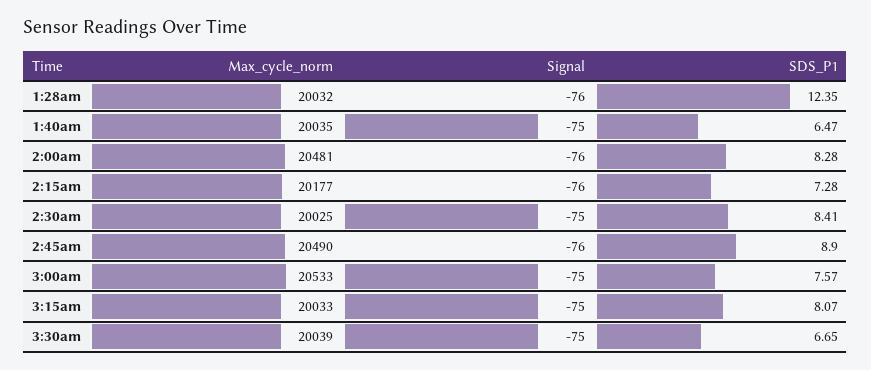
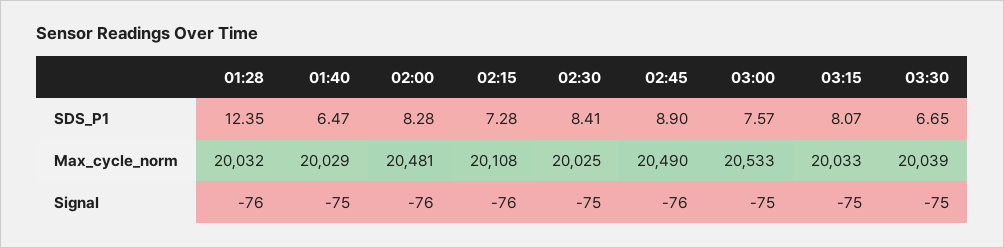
  {
    "Max_cycle_norm": {
      "1:28am": 20032,
-     "1:40am": 20035,
+     "1:40am": 20029,
      "2:00am": 20481,
-     "2:15am": 20177,
+     "2:15am": 20108,
      "2:30am": 20025,
      "2:45am": 20490,
      "3:00am": 20533,
      "3:15am": 20033,
      "3:30am": 20039
    },
    "Signal": {
      "1:28am": -76,
      "1:40am": -75,
      "2:00am": -76,
      "2:15am": -76,
      "2:30am": -75,
      "2:45am": -76,
      "3:00am": -75,
      "3:15am": -75,
      "3:30am": -75
    },
    "SDS_P1": {
      "1:28am": 12.35,
      "1:40am": 6.47,
      "2:00am": 8.28,
      "2:15am": 7.28,
      "2:30am": 8.41,
      "2:45am": 8.9,
      "3:00am": 7.57,
      "3:15am": 8.07,
      "3:30am": 6.65
    }
  }

